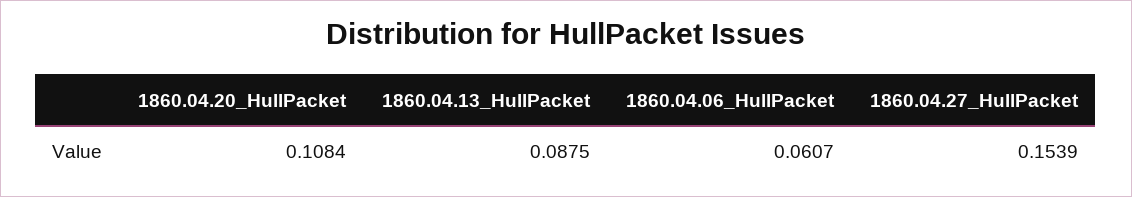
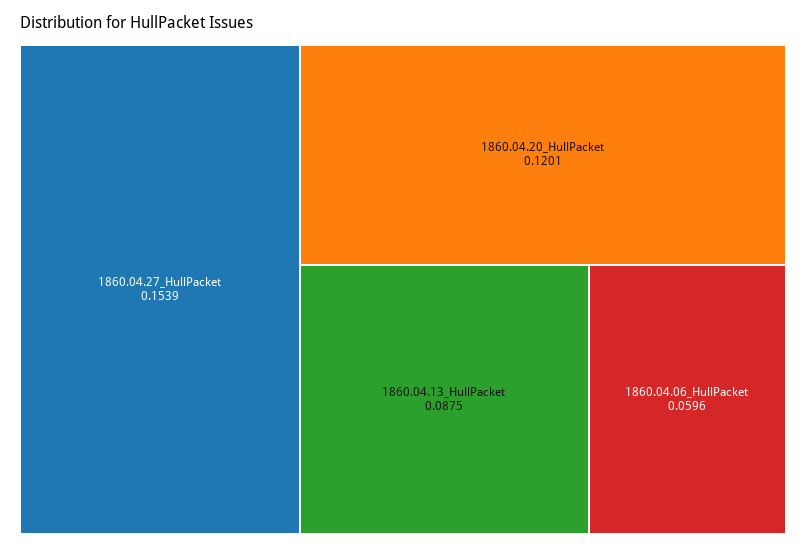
  {
-   "1860.04.20_HullPacket": 0.1084,
+   "1860.04.20_HullPacket": 0.1201,
    "1860.04.13_HullPacket": 0.0875,
-   "1860.04.06_HullPacket": 0.0607,
+   "1860.04.06_HullPacket": 0.0596,
    "1860.04.27_HullPacket": 0.1539
  }

